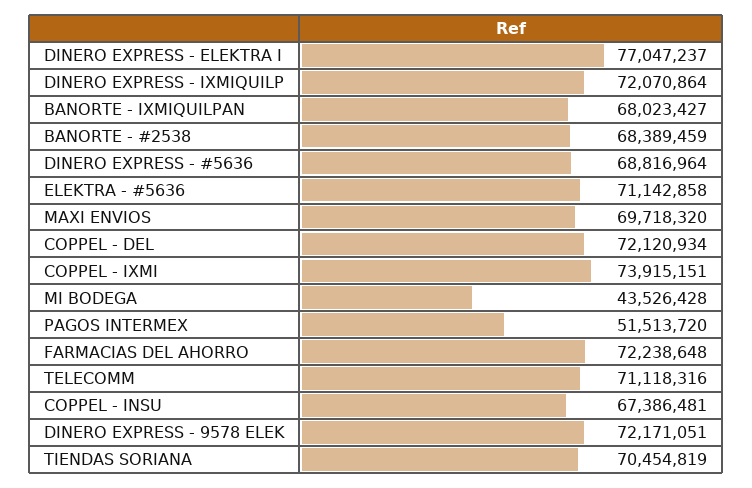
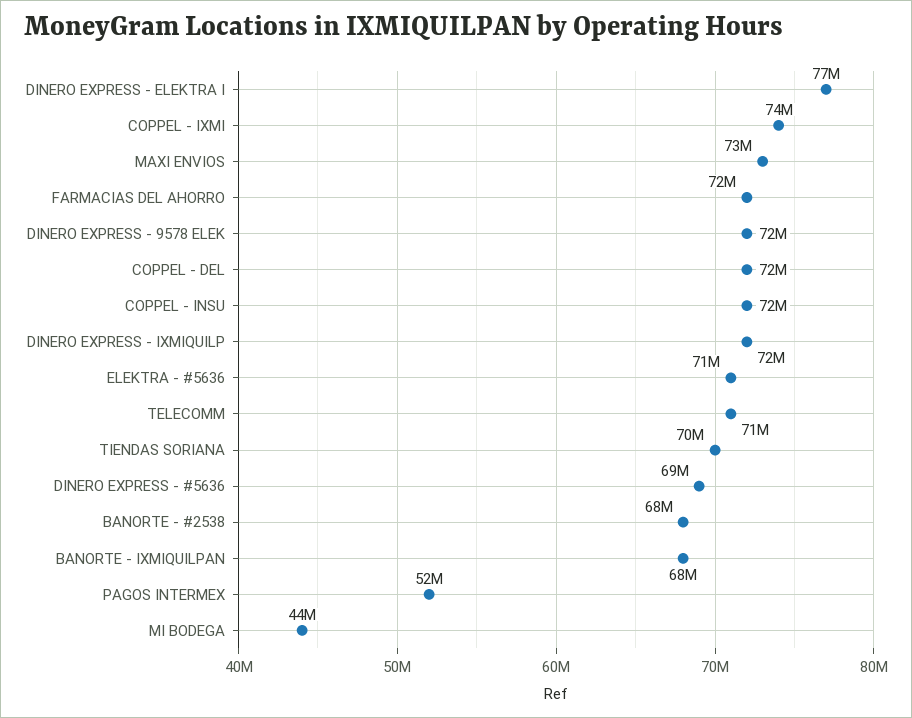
  {
    "DINERO EXPRESS - ELEKTRA I": 77047237,
    "DINERO EXPRESS - IXMIQUILP": 72070864,
    "BANORTE - IXMIQUILPAN": 68023427,
    "BANORTE - #2538": 68389459,
    "DINERO EXPRESS - #5636": 68816964,
    "ELEKTRA - #5636": 71142858,
-   "MAXI ENVIOS": 69718320,
+   "MAXI ENVIOS": 73000000,
    "COPPEL - DEL": 72120934,
    "COPPEL - IXMI": 73915151,
    "MI BODEGA": 43526428,
    "PAGOS INTERMEX": 51513720,
    "FARMACIAS DEL AHORRO": 72238648,
    "TELECOMM": 71118316,
-   "COPPEL - INSU": 67386481,
+   "COPPEL - INSU": 72000000,
    "DINERO EXPRESS - 9578 ELEK": 72171051,
    "TIENDAS SORIANA": 70454819
  }

